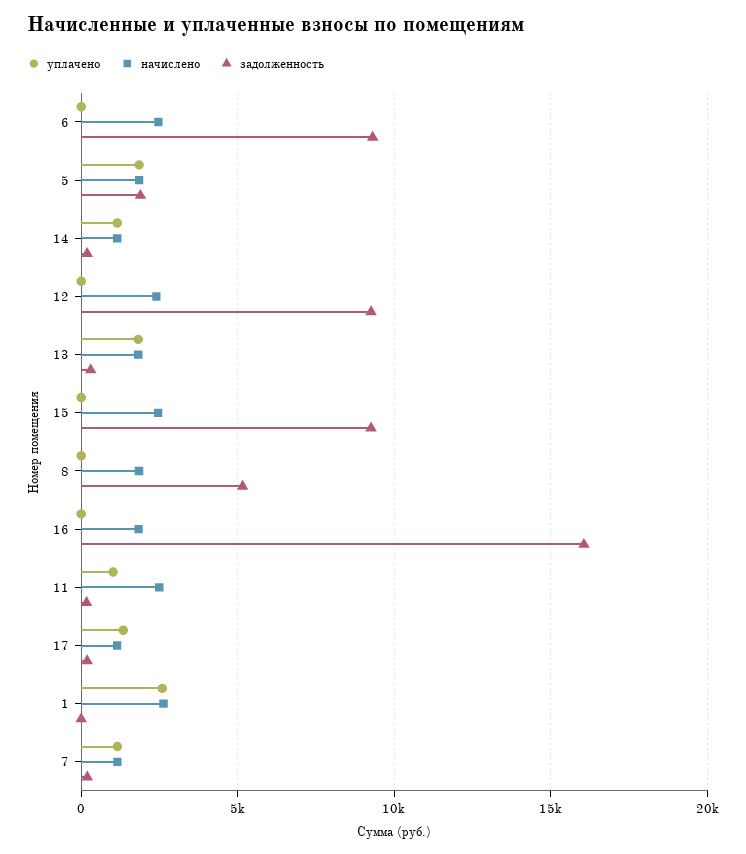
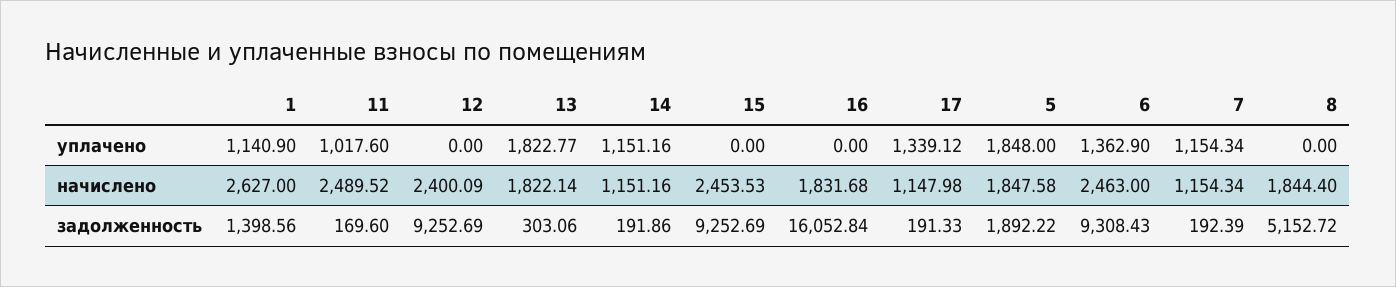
  {
    "уплачено": {
-     "6": 0,
+     "6": 1362.9,
      "5": 1848,
      "14": 1151.16,
      "12": 0,
      "13": 1822.77,
      "15": 0,
      "8": 0,
      "16": 0,
      "11": 1017.6,
      "17": 1339.12,
-     "1": 2500,
+     "1": 1140.9,
      "7": 1154.34
    },
    "начислено": {
      "6": 2463,
      "5": 1847.58,
      "14": 1151.16,
      "12": 2400.09,
      "13": 1822.14,
      "15": 2453.53,
      "8": 1844.4,
      "16": 1831.68,
      "11": 2489.52,
      "17": 1147.98,
      "1": 2627,
      "7": 1154.34
    },
    "задолженность": {
      "6": 9308.43,
      "5": 1892.22,
      "14": 191.86,
      "12": 9252.69,
      "13": 303.06,
      "15": 9252.69,
      "8": 5152.72,
      "16": 16052.84,
      "11": 169.6,
      "17": 191.33,
-     "1": 0,
+     "1": 1398.56,
      "7": 192.39
    }
  }

